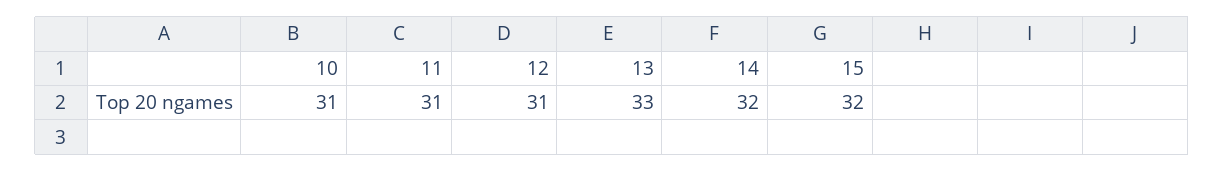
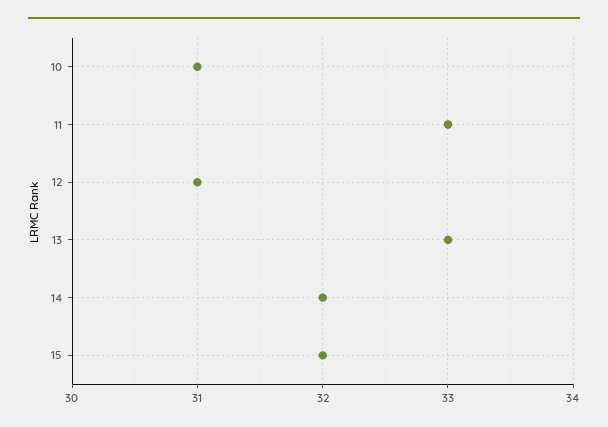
  {
    "10": 31,
-   "11": 31,
+   "11": 33,
    "12": 31,
    "13": 33,
    "14": 32,
    "15": 32
  }

